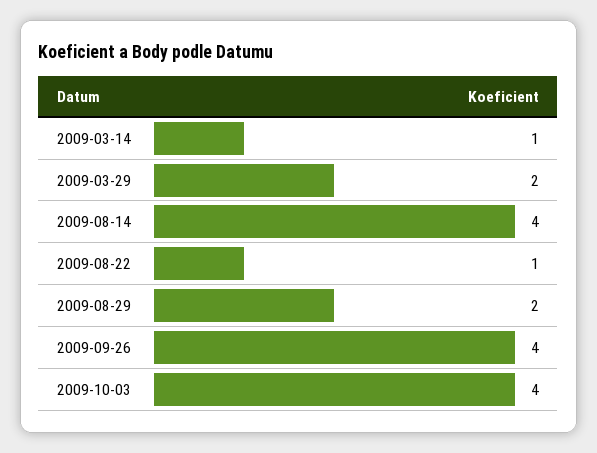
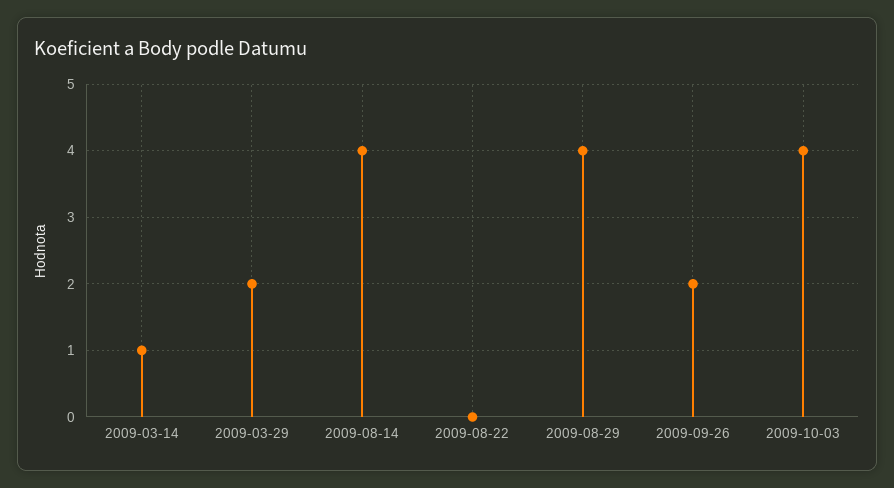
  {
    "2009-03-14": 1,
    "2009-03-29": 2,
    "2009-08-14": 4,
-   "2009-08-22": 1,
+   "2009-08-22": 0,
-   "2009-08-29": 2,
+   "2009-08-29": 4,
-   "2009-09-26": 4,
+   "2009-09-26": 2,
    "2009-10-03": 4
  }

